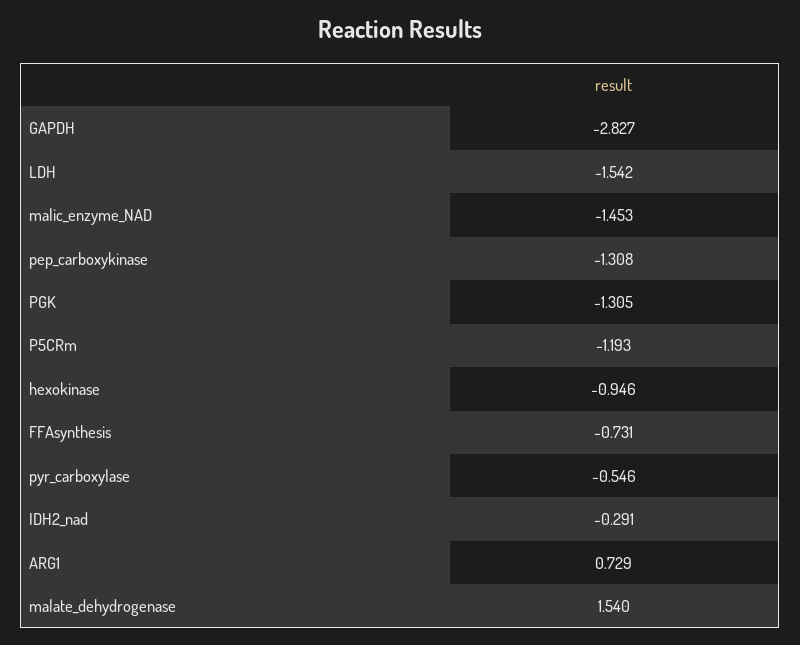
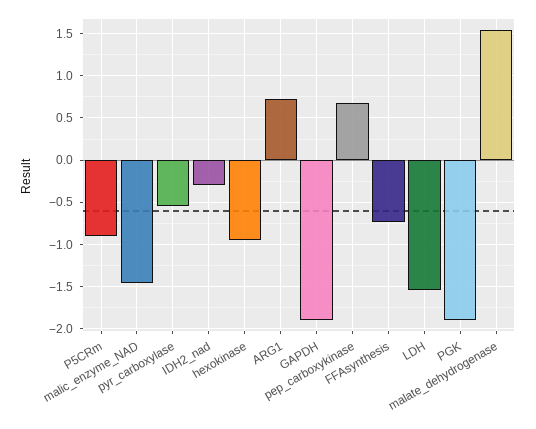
  {
-   "GAPDH": -2.827,
+   "GAPDH": -1.9,
    "LDH": -1.542,
    "malic_enzyme_NAD": -1.453,
-   "pep_carboxykinase": -1.308,
+   "pep_carboxykinase": 0.7,
-   "PGK": -1.305,
+   "PGK": -1.9,
-   "P5CRm": -1.193,
+   "P5CRm": -0.9,
    "hexokinase": -0.946,
    "FFAsynthesis": -0.731,
    "pyr_carboxylase": -0.546,
    "IDH2_nad": -0.291,
    "ARG1": 0.729,
    "malate_dehydrogenase": 1.54
  }

